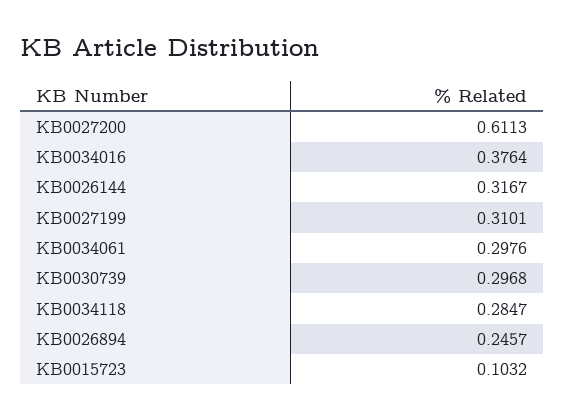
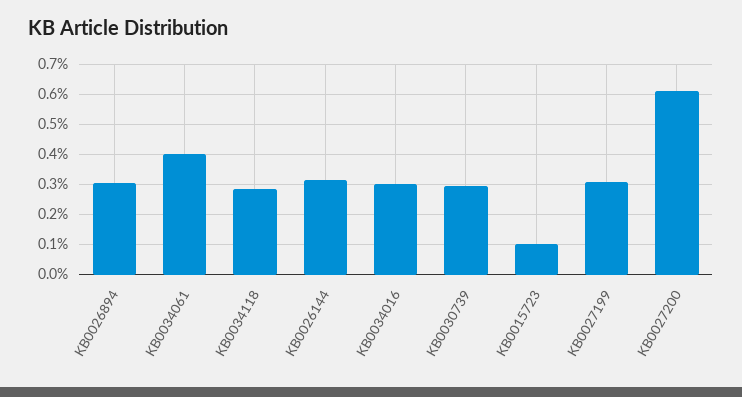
  {
    "KB0027200": 0.6113,
-   "KB0034016": 0.3764,
+   "KB0034016": 0.3,
    "KB0026144": 0.3167,
    "KB0027199": 0.3101,
-   "KB0034061": 0.2976,
+   "KB0034061": 0.4,
    "KB0030739": 0.2968,
    "KB0034118": 0.2847,
-   "KB0026894": 0.2457,
+   "KB0026894": 0.3,
    "KB0015723": 0.1032
  }

